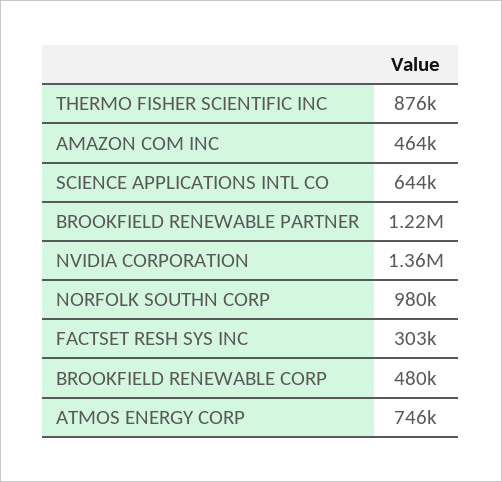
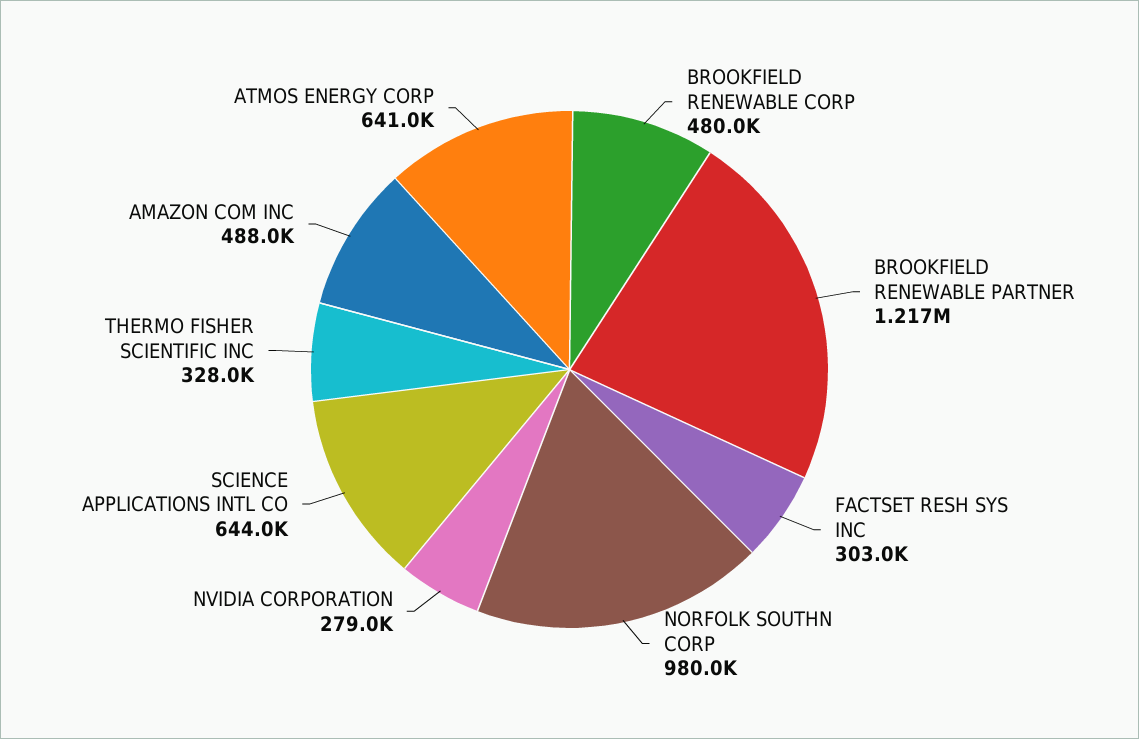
  {
-   "THERMO FISHER SCIENTIFIC INC": 876000,
+   "THERMO FISHER SCIENTIFIC INC": 328000,
-   "AMAZON COM INC": 464000,
+   "AMAZON COM INC": 488000,
    "SCIENCE APPLICATIONS INTL CO": 644000,
    "BROOKFIELD RENEWABLE PARTNER": 1217000,
-   "NVIDIA CORPORATION": 1360000,
+   "NVIDIA CORPORATION": 279000,
    "NORFOLK SOUTHN CORP": 980000,
    "FACTSET RESH SYS INC": 303000,
    "BROOKFIELD RENEWABLE CORP": 480000,
-   "ATMOS ENERGY CORP": 746000
+   "ATMOS ENERGY CORP": 641000
  }

